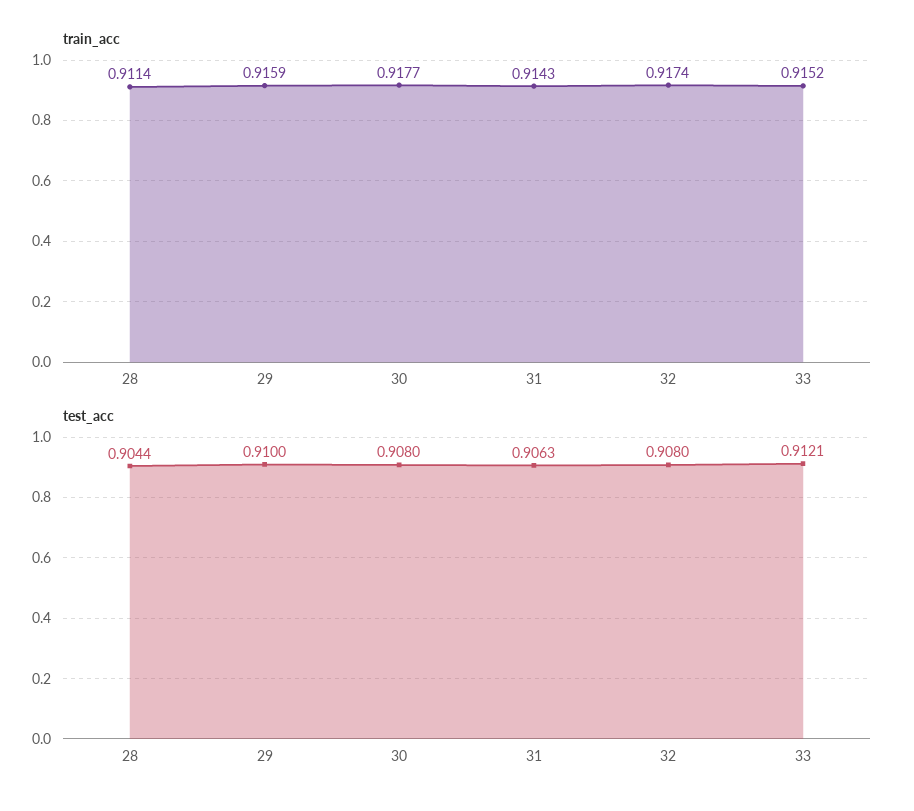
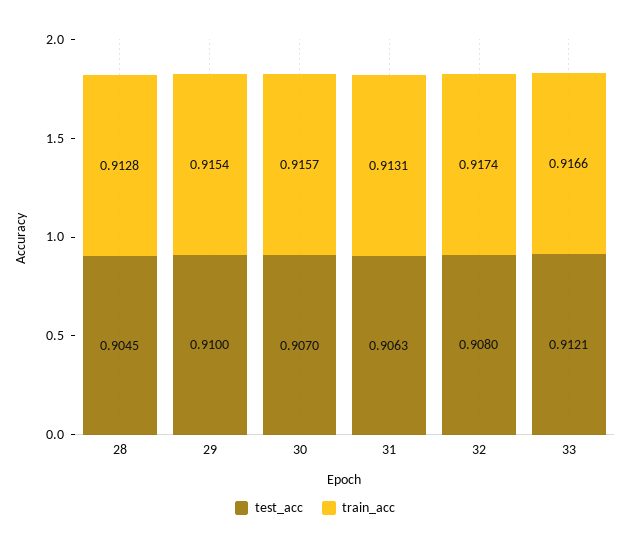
  {
    "train_acc": {
-     "28": 0.9114,
+     "28": 0.9128,
-     "29": 0.9159,
+     "29": 0.9154,
-     "30": 0.9177,
+     "30": 0.9157,
-     "31": 0.9143,
+     "31": 0.9131,
      "32": 0.9174,
-     "33": 0.9152
+     "33": 0.9166
    },
    "test_acc": {
-     "28": 0.9044,
+     "28": 0.9045,
      "29": 0.91,
-     "30": 0.908,
+     "30": 0.907,
      "31": 0.9063,
      "32": 0.908,
      "33": 0.9121
    }
  }

